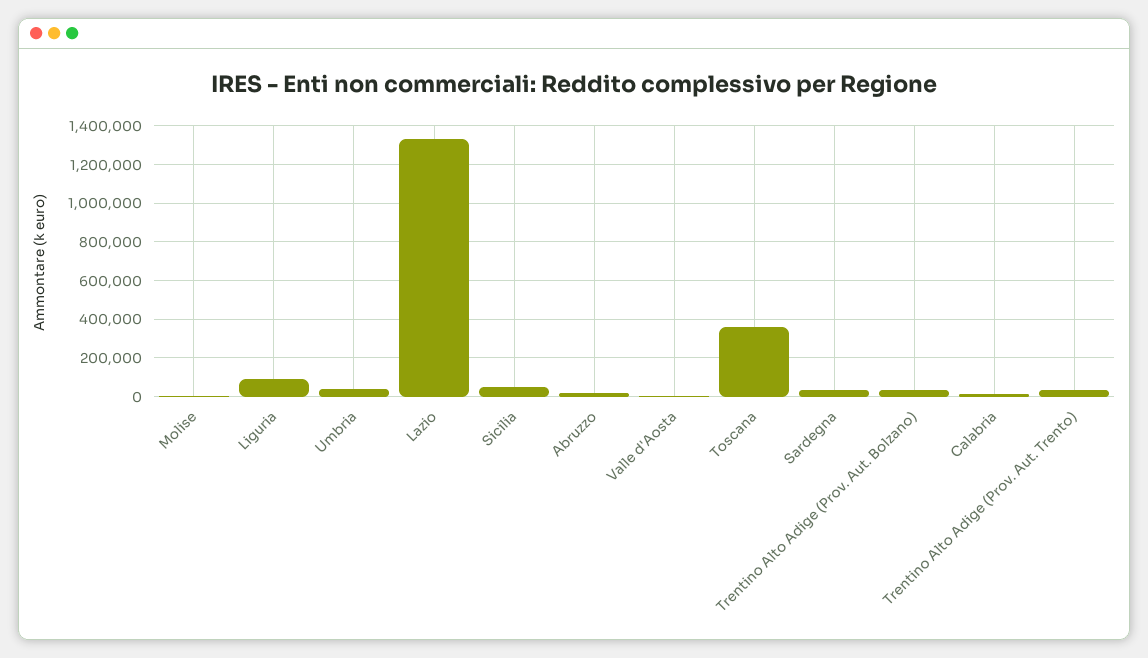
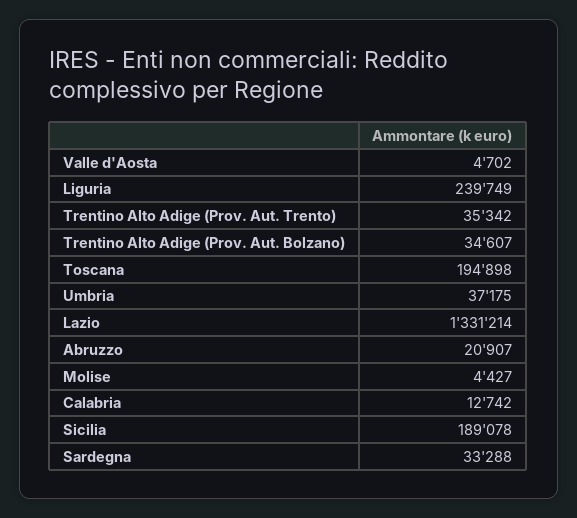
  {
    "Molise": 4427,
-   "Liguria": 100000,
+   "Liguria": 239749,
    "Umbria": 37175,
    "Lazio": 1331214,
-   "Sicilia": 50000,
+   "Sicilia": 189078,
    "Abruzzo": 20907,
    "Valle d'Aosta": 4702,
-   "Toscana": 350000,
+   "Toscana": 194898,
    "Sardegna": 33288,
    "Trentino Alto Adige (Prov. Aut. Bolzano)": 34607,
    "Calabria": 12742,
    "Trentino Alto Adige (Prov. Aut. Trento)": 35342
  }

